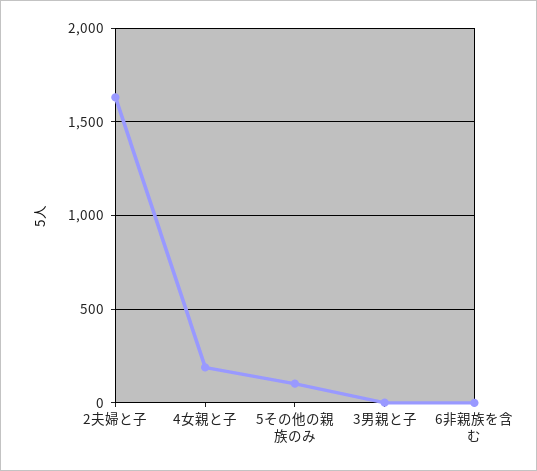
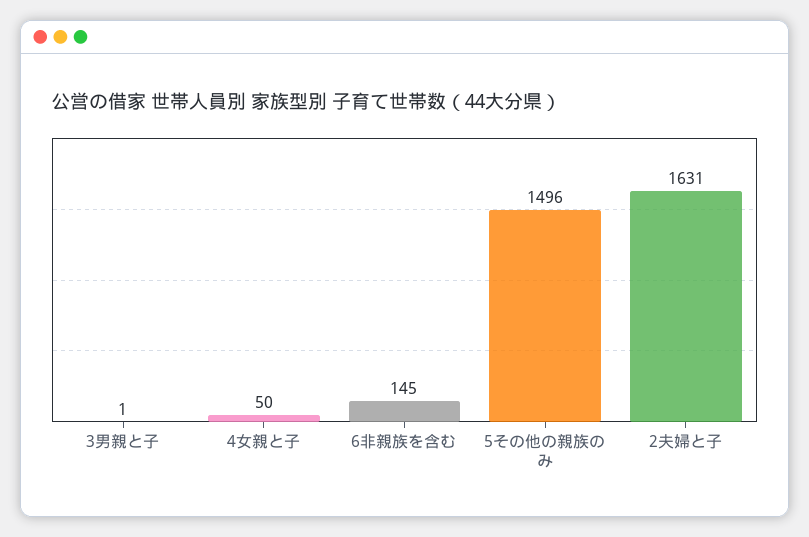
  {
    "2夫婦と子": 1631,
-   "4女親と子": 200,
+   "4女親と子": 50,
-   "5その他の親族のみ": 100,
+   "5その他の親族のみ": 1496,
    "3男親と子": 1,
-   "6非親族を含む": 0
+   "6非親族を含む": 145
  }

